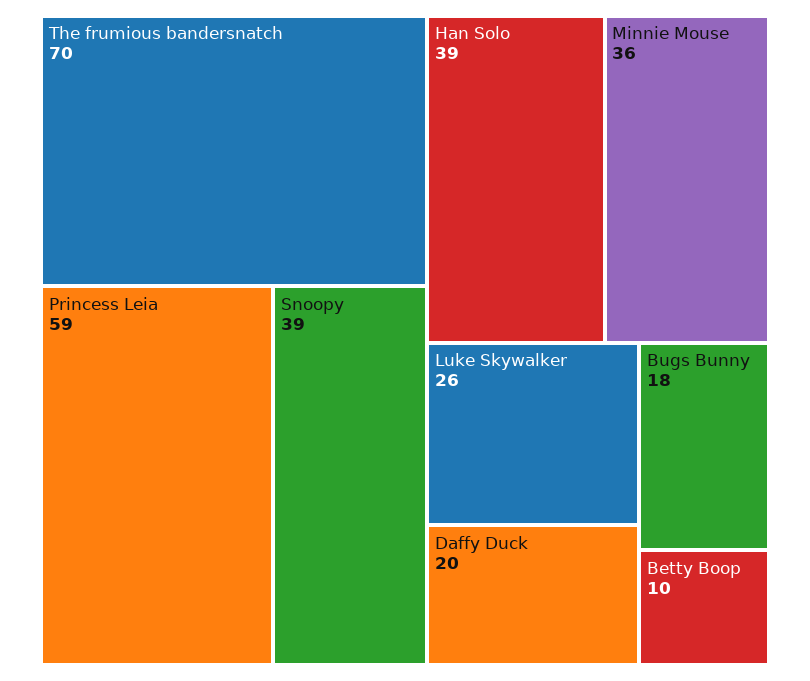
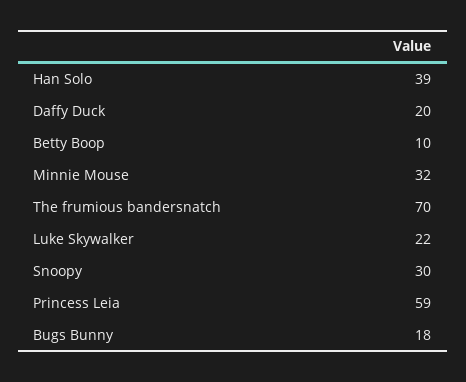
  {
    "The frumious bandersnatch": 70,
    "Princess Leia": 59,
-   "Snoopy": 39,
+   "Snoopy": 30,
    "Han Solo": 39,
-   "Minnie Mouse": 36,
+   "Minnie Mouse": 32,
-   "Luke Skywalker": 26,
+   "Luke Skywalker": 22,
    "Daffy Duck": 20,
    "Bugs Bunny": 18,
    "Betty Boop": 10
  }

